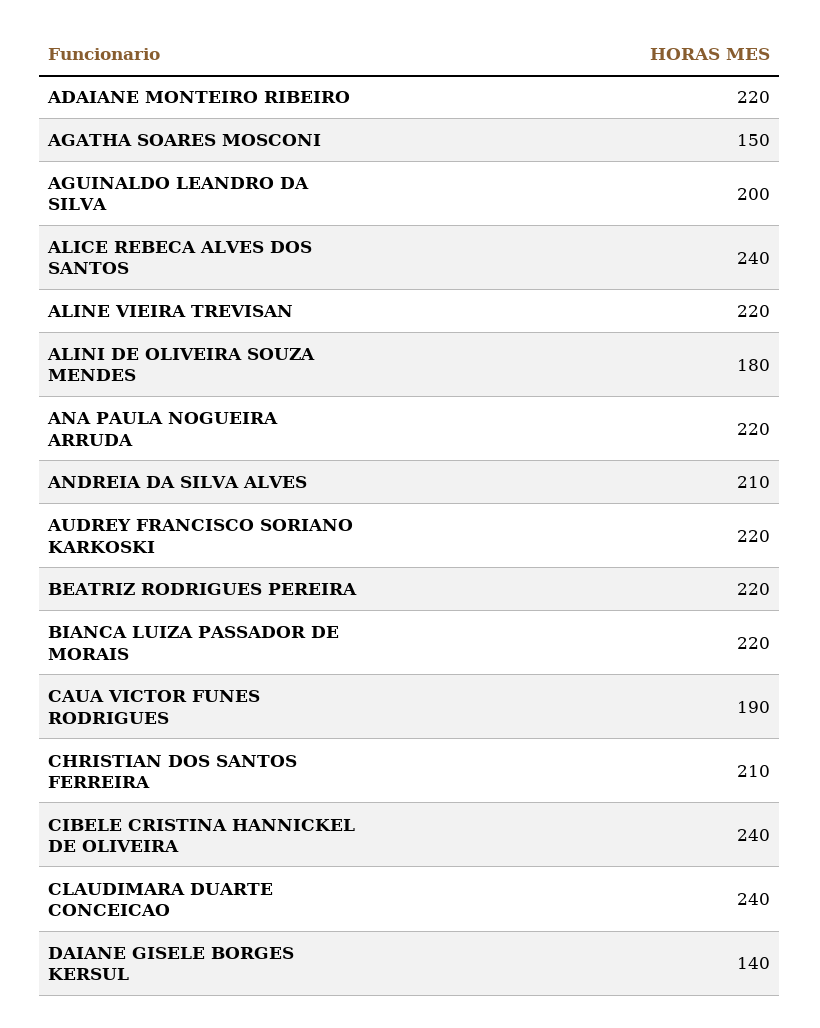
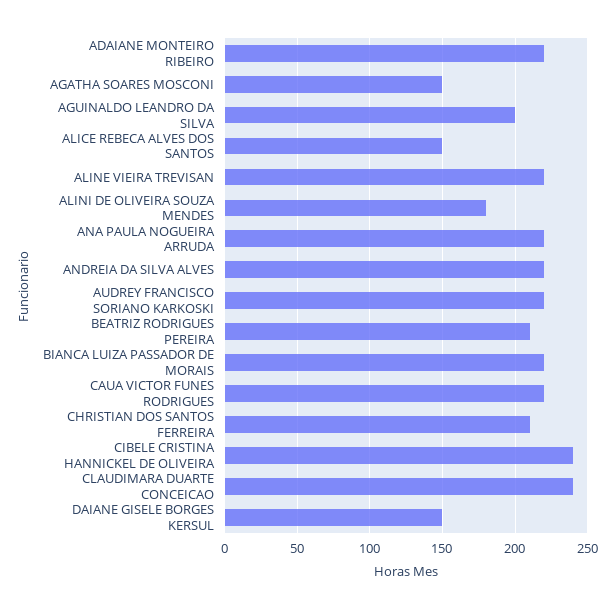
  {
    "ADAIANE MONTEIRO RIBEIRO": 220,
    "AGATHA SOARES MOSCONI": 150,
    "AGUINALDO LEANDRO DA SILVA": 200,
-   "ALICE REBECA ALVES DOS SANTOS": 240,
+   "ALICE REBECA ALVES DOS SANTOS": 150,
    "ALINE VIEIRA TREVISAN": 220,
    "ALINI DE OLIVEIRA SOUZA MENDES": 180,
    "ANA PAULA NOGUEIRA ARRUDA": 220,
-   "ANDREIA DA SILVA ALVES": 210,
+   "ANDREIA DA SILVA ALVES": 220,
    "AUDREY FRANCISCO SORIANO KARKOSKI": 220,
-   "BEATRIZ RODRIGUES PEREIRA": 220,
+   "BEATRIZ RODRIGUES PEREIRA": 210,
    "BIANCA LUIZA PASSADOR DE MORAIS": 220,
-   "CAUA VICTOR FUNES RODRIGUES": 190,
+   "CAUA VICTOR FUNES RODRIGUES": 220,
    "CHRISTIAN DOS SANTOS FERREIRA": 210,
    "CIBELE CRISTINA HANNICKEL DE OLIVEIRA": 240,
    "CLAUDIMARA DUARTE CONCEICAO": 240,
-   "DAIANE GISELE BORGES KERSUL": 140
+   "DAIANE GISELE BORGES KERSUL": 150
  }

